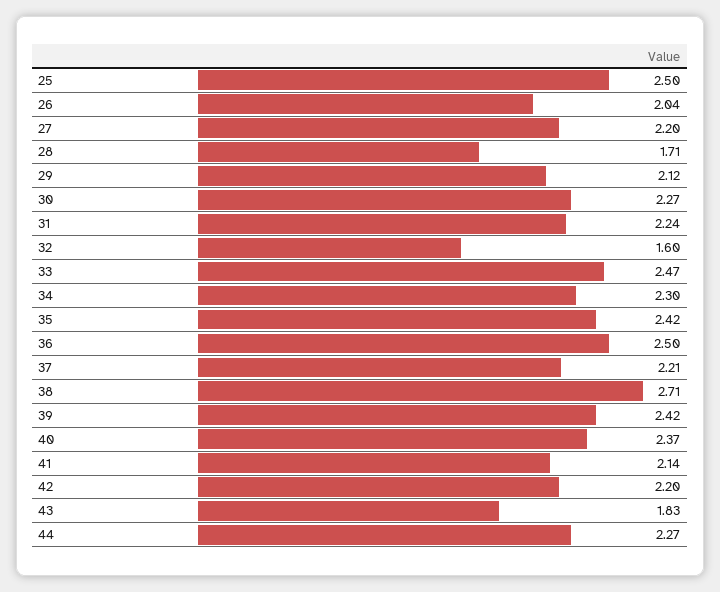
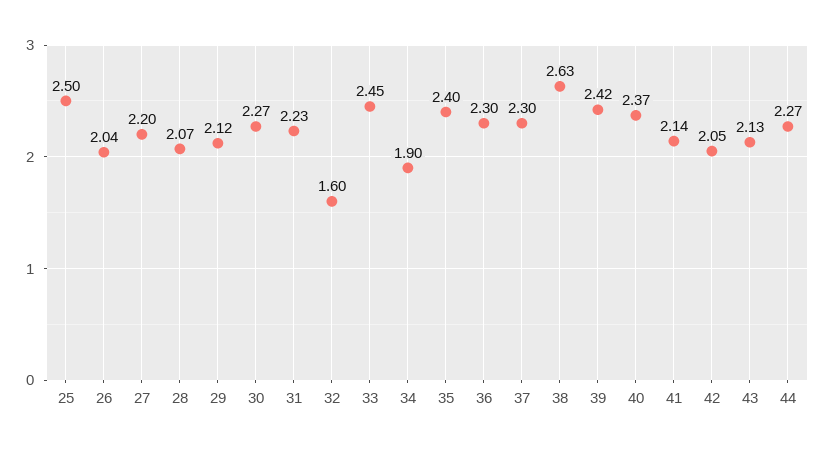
  {
    "25": 2.5,
    "26": 2.04,
    "27": 2.2,
-   "28": 1.71,
+   "28": 2.07,
    "29": 2.12,
    "30": 2.27,
-   "31": 2.24,
+   "31": 2.23,
    "32": 1.6,
-   "33": 2.47,
+   "33": 2.45,
-   "34": 2.3,
+   "34": 1.9,
-   "35": 2.42,
+   "35": 2.4,
-   "36": 2.5,
+   "36": 2.3,
-   "37": 2.21,
+   "37": 2.3,
-   "38": 2.71,
+   "38": 2.63,
    "39": 2.42,
    "40": 2.37,
    "41": 2.14,
-   "42": 2.2,
+   "42": 2.05,
-   "43": 1.83,
+   "43": 2.13,
    "44": 2.27
  }

